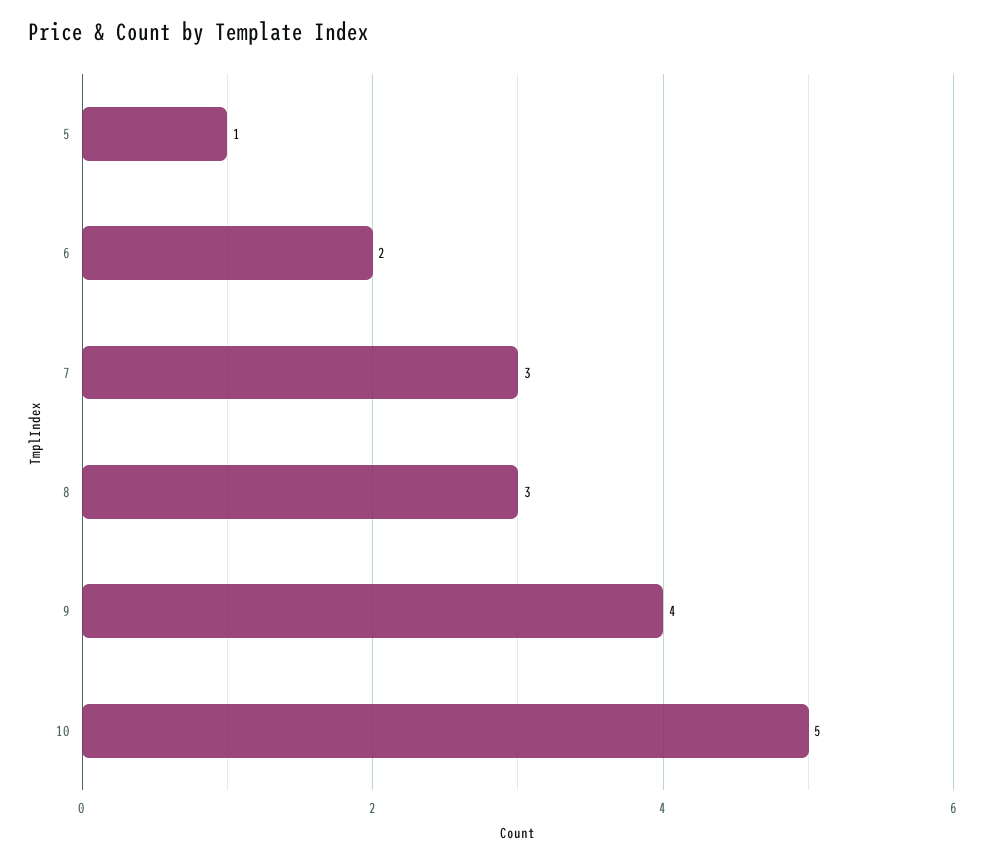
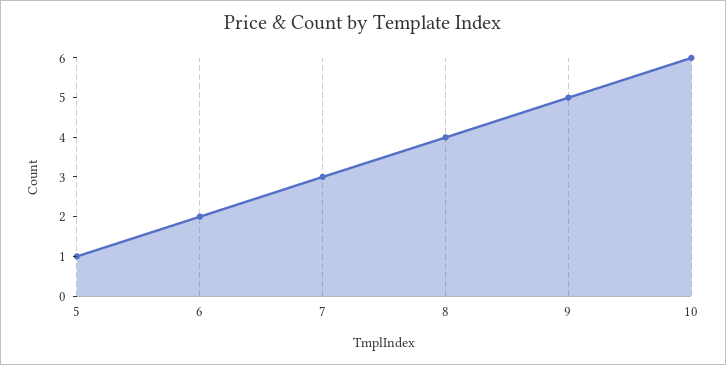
  {
    "5": 1,
    "6": 2,
    "7": 3,
-   "8": 3,
+   "8": 4,
-   "9": 4,
+   "9": 5,
-   "10": 5
+   "10": 6
  }

